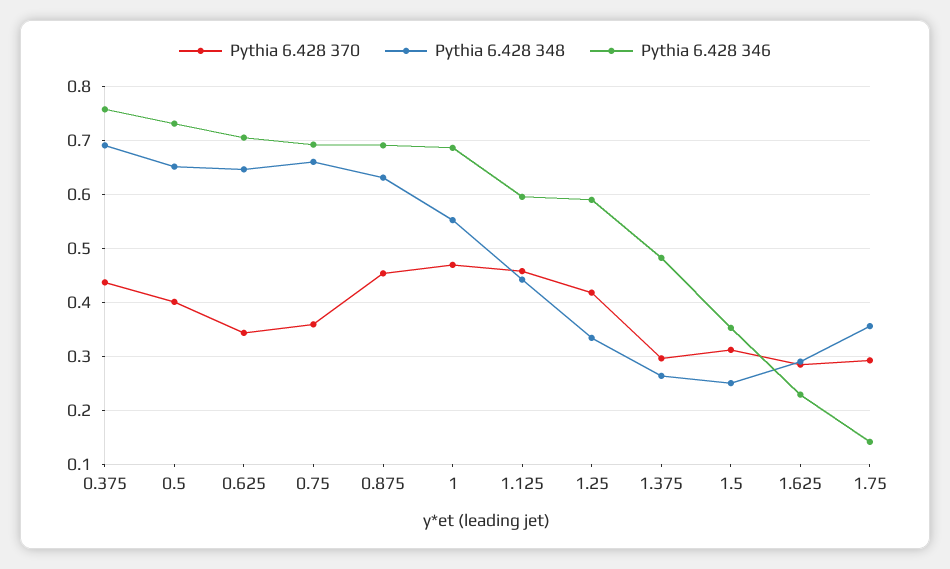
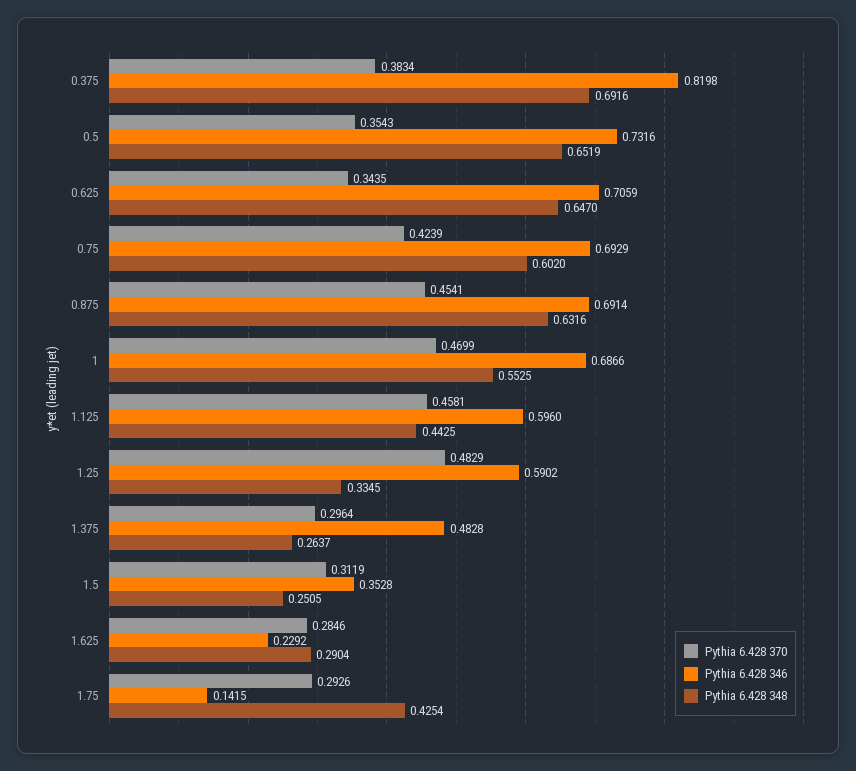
  {
    "Pythia 6.428 370": {
-     "0.375": 0.44,
+     "0.375": 0.3834,
-     "0.5": 0.4,
+     "0.5": 0.3543,
      "0.625": 0.3435,
-     "0.75": 0.36,
+     "0.75": 0.4239,
      "0.875": 0.4541,
      "1": 0.4699,
      "1.125": 0.4581,
-     "1.25": 0.42,
+     "1.25": 0.4829,
      "1.375": 0.2964,
      "1.5": 0.3119,
      "1.625": 0.2846,
      "1.75": 0.2926
    },
    "Pythia 6.428 348": {
      "0.375": 0.6916,
      "0.5": 0.6519,
      "0.625": 0.647,
-     "0.75": 0.66,
+     "0.75": 0.602,
      "0.875": 0.6316,
      "1": 0.5525,
      "1.125": 0.4425,
      "1.25": 0.3345,
      "1.375": 0.2637,
      "1.5": 0.2505,
      "1.625": 0.2904,
-     "1.75": 0.36
+     "1.75": 0.4254
    },
    "Pythia 6.428 346": {
-     "0.375": 0.76,
+     "0.375": 0.8198,
      "0.5": 0.7316,
      "0.625": 0.7059,
      "0.75": 0.6929,
      "0.875": 0.6914,
      "1": 0.6866,
      "1.125": 0.596,
      "1.25": 0.5902,
      "1.375": 0.4828,
      "1.5": 0.3528,
      "1.625": 0.2292,
      "1.75": 0.1415
    }
  }

